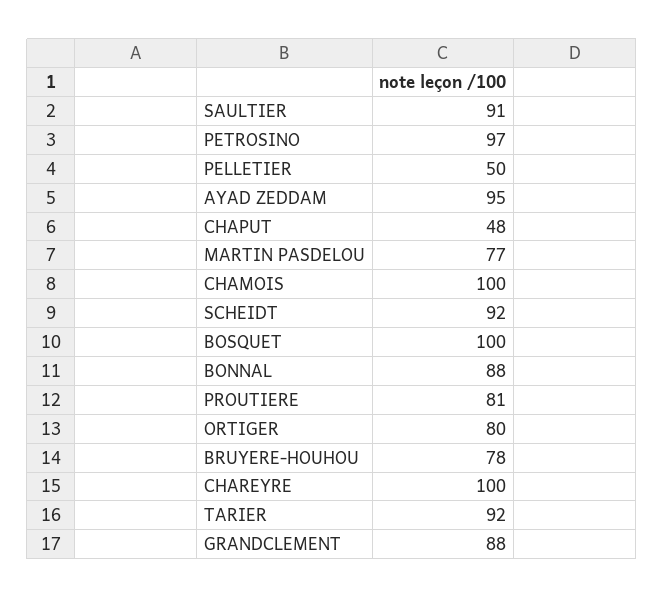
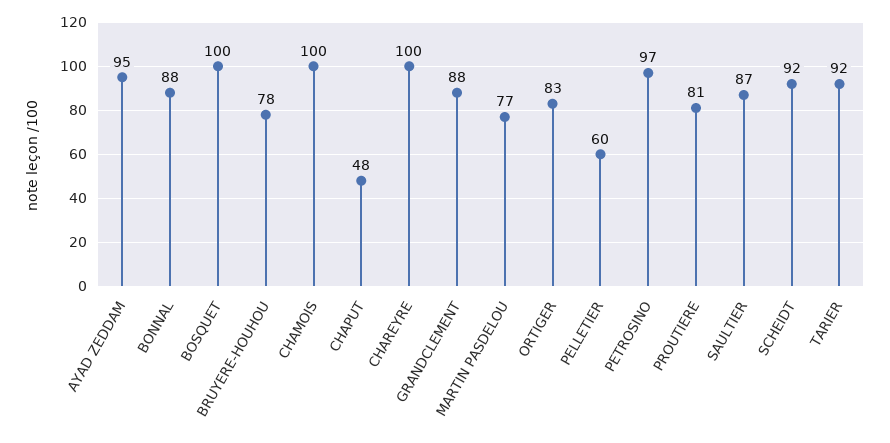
  {
-   "SAULTIER": 91,
+   "SAULTIER": 87,
    "PETROSINO": 97,
-   "PELLETIER": 50,
+   "PELLETIER": 60,
    "AYAD ZEDDAM": 95,
    "CHAPUT": 48,
    "MARTIN PASDELOU": 77,
    "CHAMOIS": 100,
    "SCHEIDT": 92,
    "BOSQUET": 100,
    "BONNAL": 88,
    "PROUTIERE": 81,
-   "ORTIGER": 80,
+   "ORTIGER": 83,
    "BRUYERE-HOUHOU": 78,
    "CHAREYRE": 100,
    "TARIER": 92,
    "GRANDCLEMENT": 88
  }

